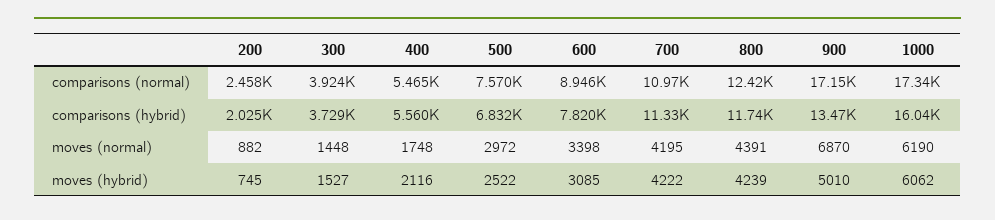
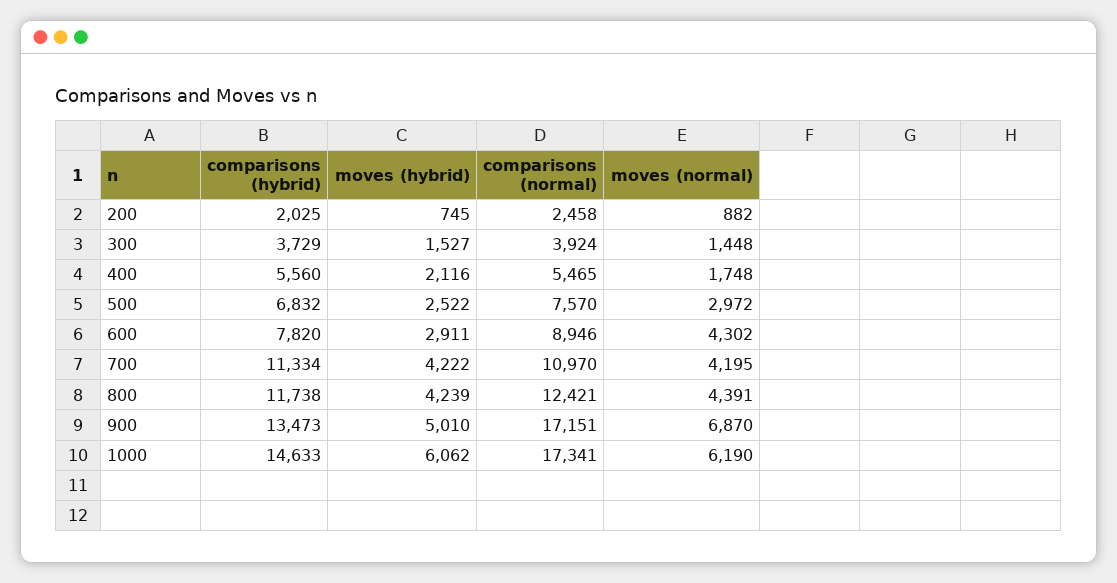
  {
    "200": {
      "comparisons (normal)": 2458,
      "comparisons (hybrid)": 2025,
      "moves (normal)": 882,
      "moves (hybrid)": 745
    },
    "300": {
      "comparisons (normal)": 3924,
      "comparisons (hybrid)": 3729,
      "moves (normal)": 1448,
      "moves (hybrid)": 1527
    },
    "400": {
      "comparisons (normal)": 5465,
      "comparisons (hybrid)": 5560,
      "moves (normal)": 1748,
      "moves (hybrid)": 2116
    },
    "500": {
      "comparisons (normal)": 7570,
      "comparisons (hybrid)": 6832,
      "moves (normal)": 2972,
      "moves (hybrid)": 2522
    },
    "600": {
      "comparisons (normal)": 8946,
      "comparisons (hybrid)": 7820,
-     "moves (normal)": 3398,
+     "moves (normal)": 4302,
-     "moves (hybrid)": 3085
+     "moves (hybrid)": 2911
    },
    "700": {
      "comparisons (normal)": 10970,
      "comparisons (hybrid)": 11334,
      "moves (normal)": 4195,
      "moves (hybrid)": 4222
    },
    "800": {
      "comparisons (normal)": 12421,
      "comparisons (hybrid)": 11738,
      "moves (normal)": 4391,
      "moves (hybrid)": 4239
    },
    "900": {
      "comparisons (normal)": 17151,
      "comparisons (hybrid)": 13473,
      "moves (normal)": 6870,
      "moves (hybrid)": 5010
    },
    "1000": {
      "comparisons (normal)": 17341,
-     "comparisons (hybrid)": 16040,
+     "comparisons (hybrid)": 14633,
      "moves (normal)": 6190,
      "moves (hybrid)": 6062
    }
  }

